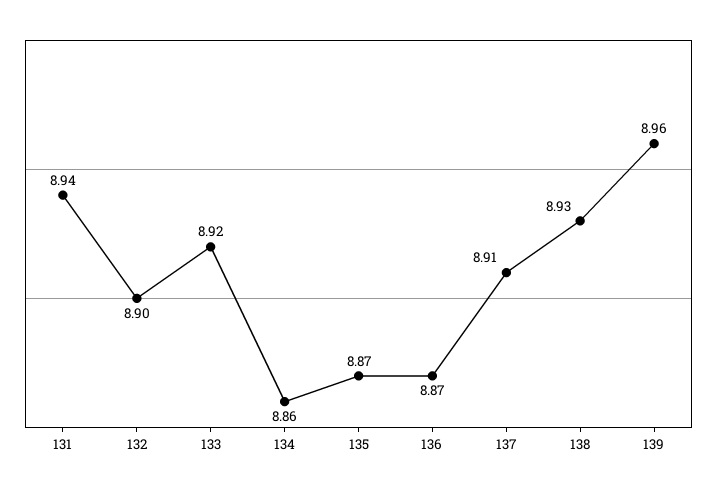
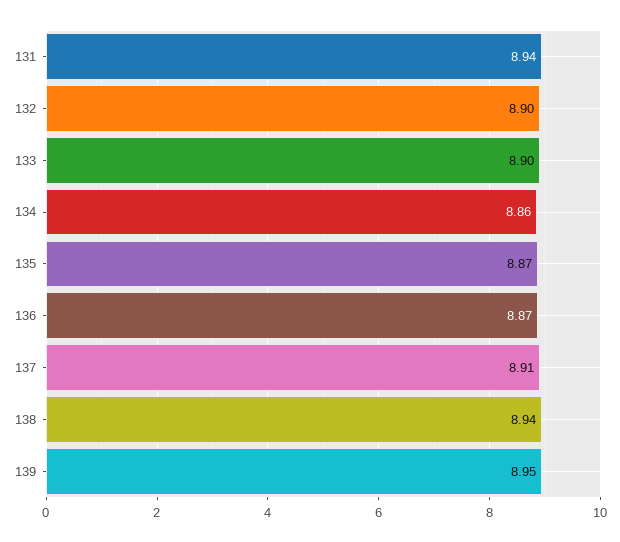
  {
    "131": 8.94,
    "132": 8.9,
-   "133": 8.92,
+   "133": 8.9,
    "134": 8.86,
    "135": 8.87,
    "136": 8.87,
    "137": 8.91,
-   "138": 8.93,
+   "138": 8.94,
-   "139": 8.96
+   "139": 8.95
  }

